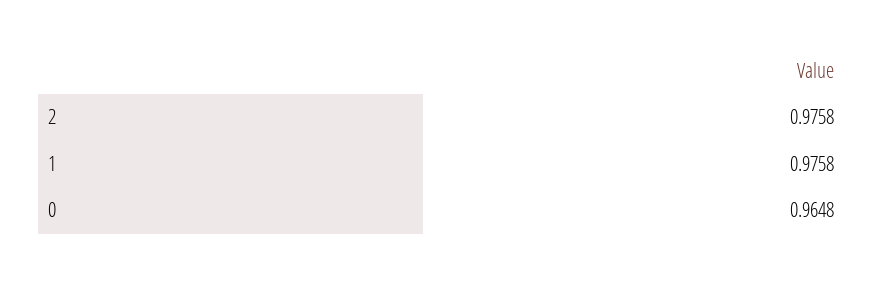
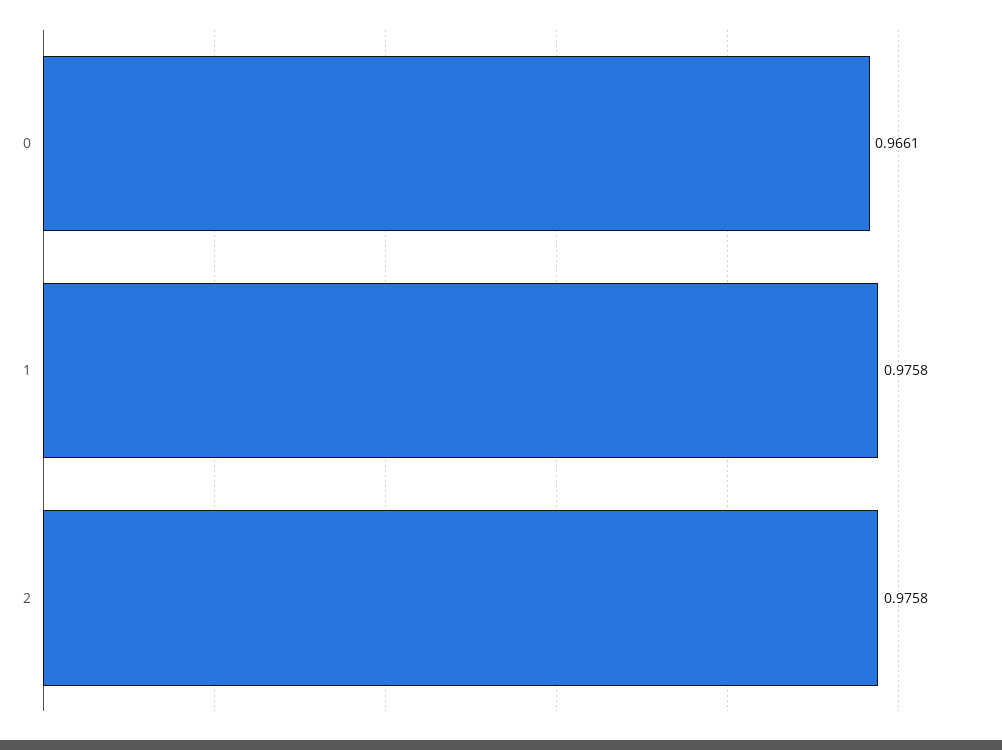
  {
    "2": 0.9758,
    "1": 0.9758,
-   "0": 0.9648
+   "0": 0.9661
  }

